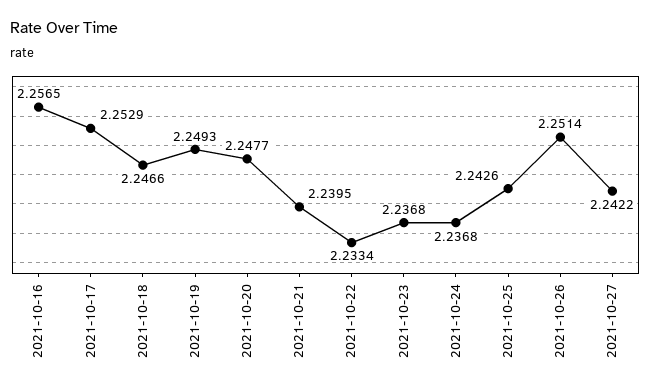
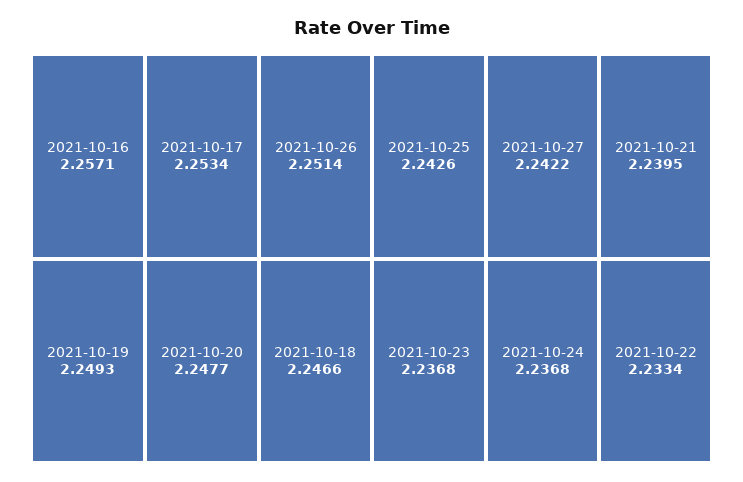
  {
-   "2021-10-16": 2.2565,
+   "2021-10-16": 2.2571,
-   "2021-10-17": 2.2529,
+   "2021-10-17": 2.2534,
    "2021-10-18": 2.2466,
    "2021-10-19": 2.2493,
    "2021-10-20": 2.2477,
    "2021-10-21": 2.2395,
    "2021-10-22": 2.2334,
    "2021-10-23": 2.2368,
    "2021-10-24": 2.2368,
    "2021-10-25": 2.2426,
    "2021-10-26": 2.2514,
    "2021-10-27": 2.2422
  }

